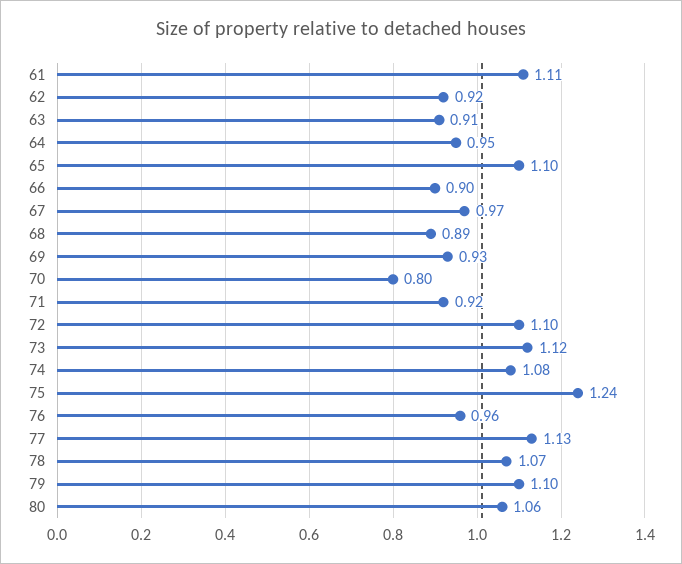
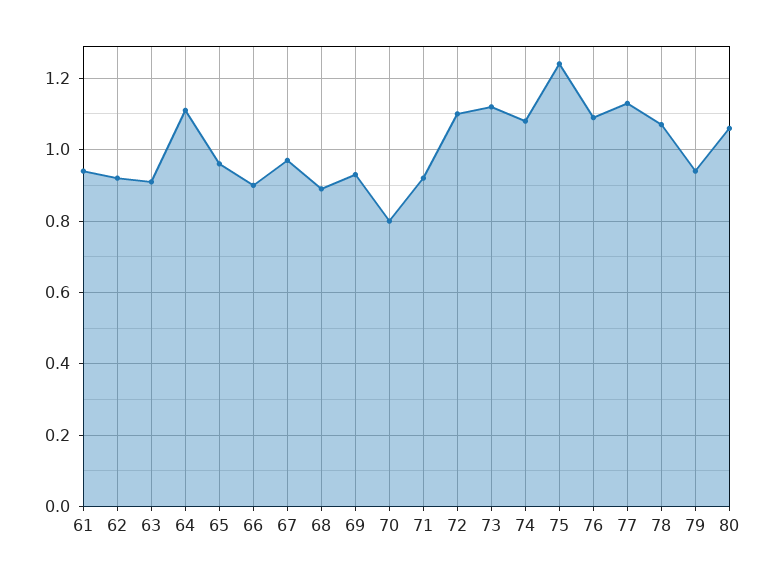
  {
-   "61": 1.11,
+   "61": 0.95,
    "62": 0.92,
    "63": 0.91,
-   "64": 0.95,
+   "64": 1.1,
-   "65": 1.1,
+   "65": 0.95,
    "66": 0.9,
    "67": 0.97,
    "68": 0.89,
    "69": 0.93,
    "70": 0.8,
    "71": 0.92,
    "72": 1.1,
    "73": 1.12,
    "74": 1.08,
    "75": 1.24,
-   "76": 0.96,
+   "76": 1.1,
    "77": 1.13,
    "78": 1.07,
-   "79": 1.1,
+   "79": 0.95,
    "80": 1.06
  }

